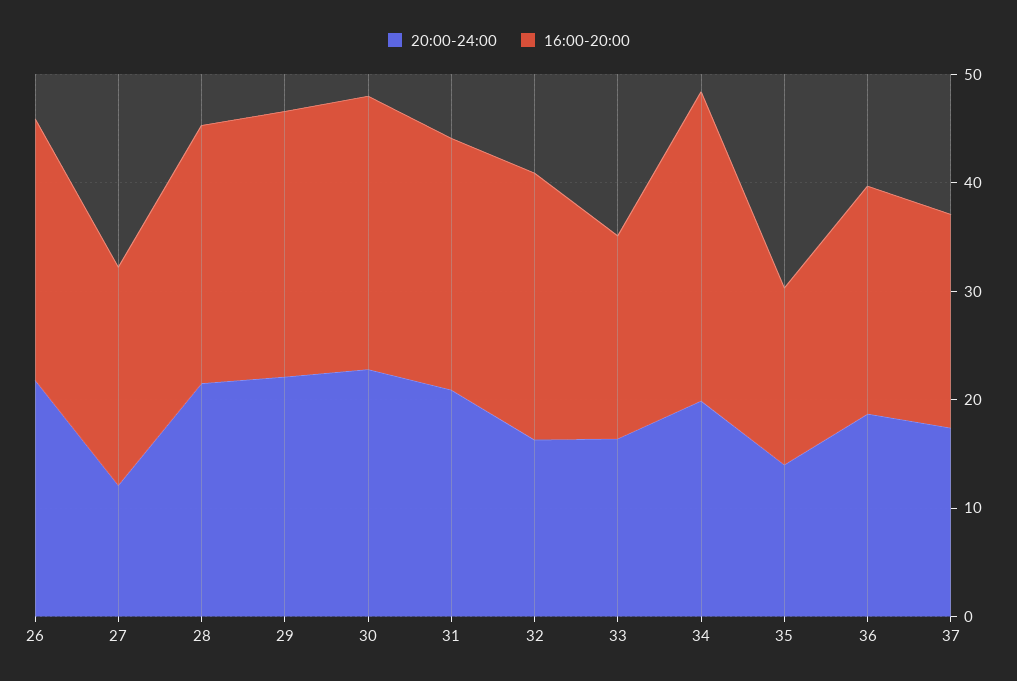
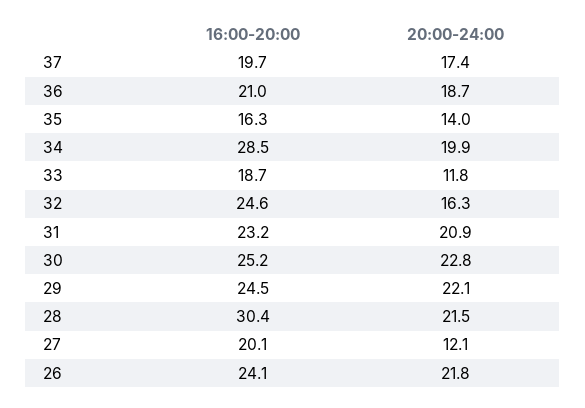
  {
    "20:00-24:00": {
      "26": 21.8,
      "27": 12.1,
      "28": 21.5,
      "29": 22.1,
      "30": 22.8,
      "31": 20.9,
      "32": 16.3,
-     "33": 16,
+     "33": 11.8,
      "34": 19.9,
      "35": 14,
      "36": 18.7,
      "37": 17.4
    },
    "16:00-20:00": {
      "26": 24.1,
      "27": 20.1,
-     "28": 24,
+     "28": 30.4,
      "29": 24.5,
      "30": 25.2,
      "31": 23.2,
      "32": 24.6,
      "33": 18.7,
      "34": 28.5,
      "35": 16.3,
      "36": 21,
      "37": 19.7
    }
  }

